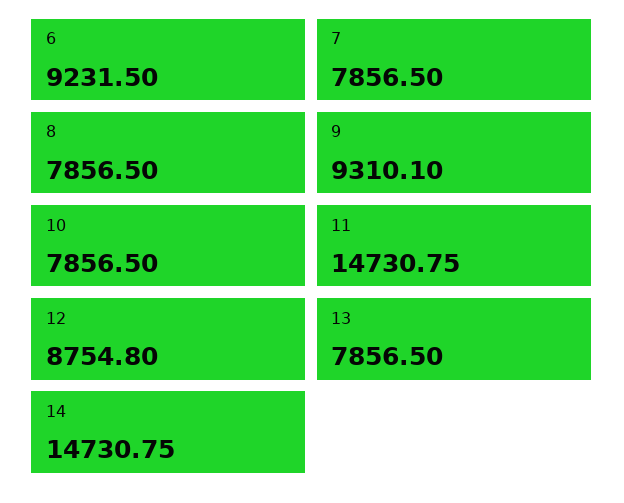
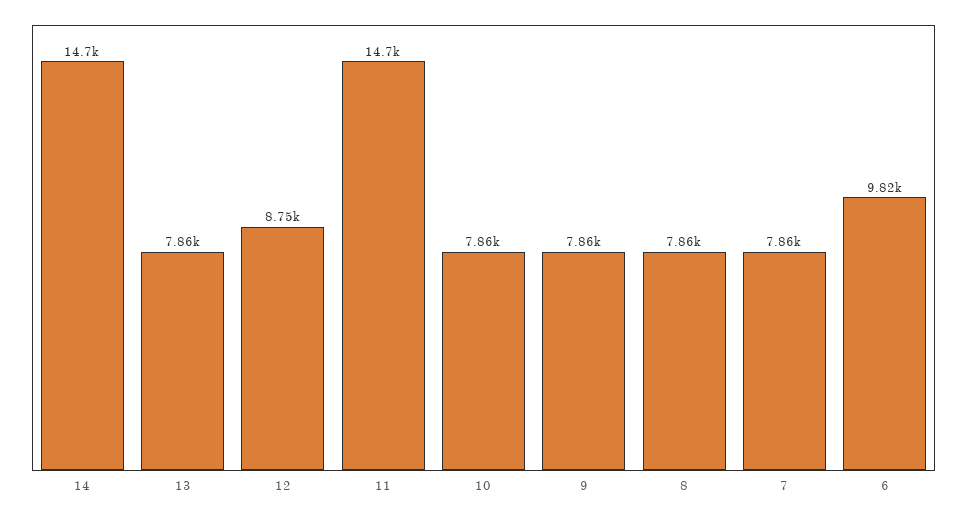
  {
-   "6": 9231.5,
+   "6": 9820,
    "7": 7856.5,
    "8": 7856.5,
-   "9": 9310.1,
+   "9": 7860,
    "10": 7856.5,
    "11": 14730.75,
    "12": 8754.8,
    "13": 7856.5,
    "14": 14730.75
  }

